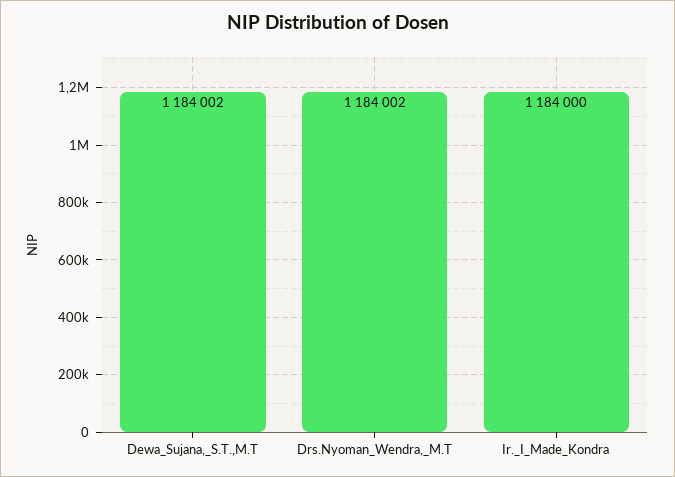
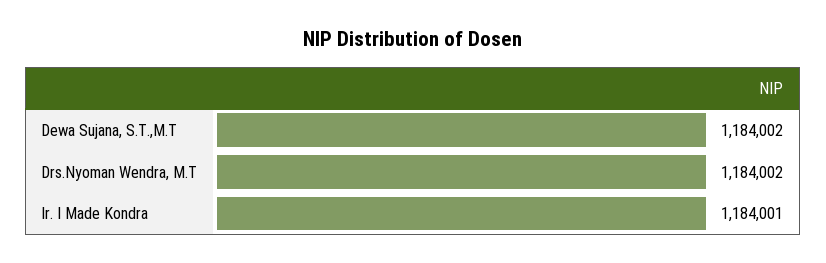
  {
    "Dewa_Sujana,_S.T.,M.T": 1184002,
    "Drs.Nyoman_Wendra,_M.T": 1184002,
-   "Ir._I_Made_Kondra": 1184000
+   "Ir._I_Made_Kondra": 1184001
  }

